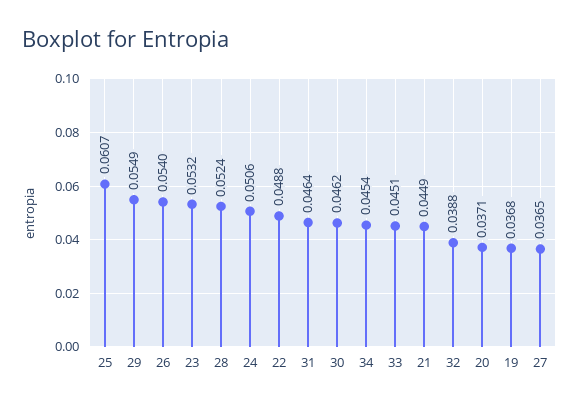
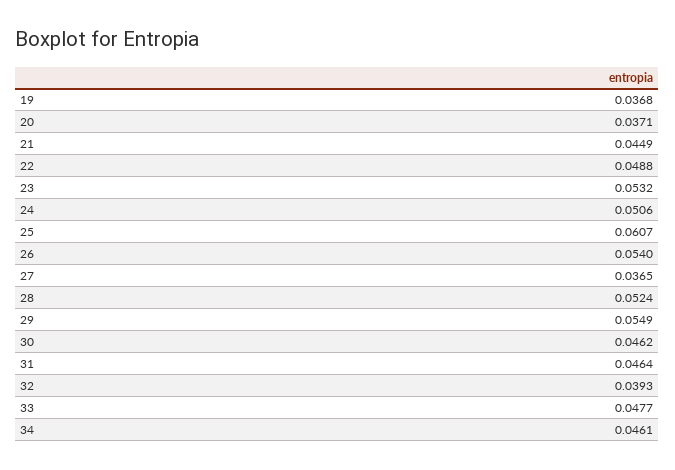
  {
    "25": 0.0607,
    "29": 0.0549,
    "26": 0.054,
    "23": 0.0532,
    "28": 0.0524,
    "24": 0.0506,
    "22": 0.0488,
    "31": 0.0464,
    "30": 0.0462,
-   "34": 0.0454,
+   "34": 0.0461,
-   "33": 0.0451,
+   "33": 0.0477,
    "21": 0.0449,
-   "32": 0.0388,
+   "32": 0.0393,
    "20": 0.0371,
    "19": 0.0368,
    "27": 0.0365
  }

